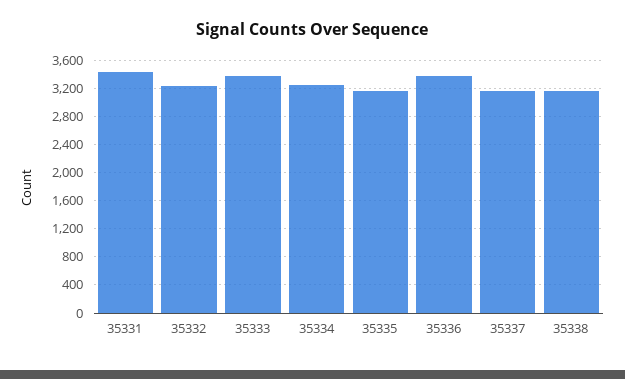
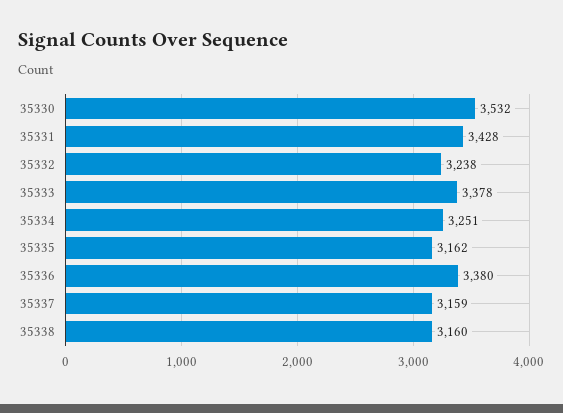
  {
    "35331": 3428,
    "35332": 3238,
    "35333": 3378,
    "35334": 3251,
    "35335": 3162,
    "35336": 3380,
    "35337": 3159,
-   "35338": 3160
+   "35338": 3160,
+   "35330": 3532
  }

